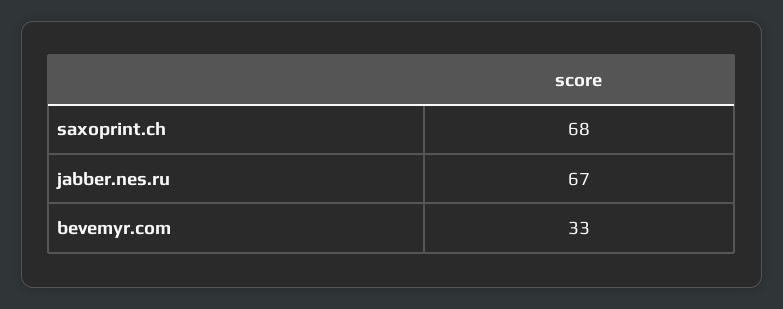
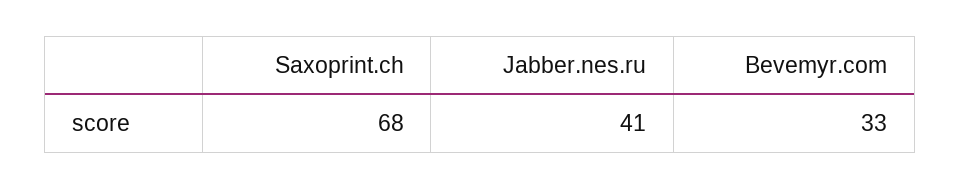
  {
    "saxoprint.ch": 68,
-   "jabber.nes.ru": 67,
+   "jabber.nes.ru": 41,
    "bevemyr.com": 33
  }

